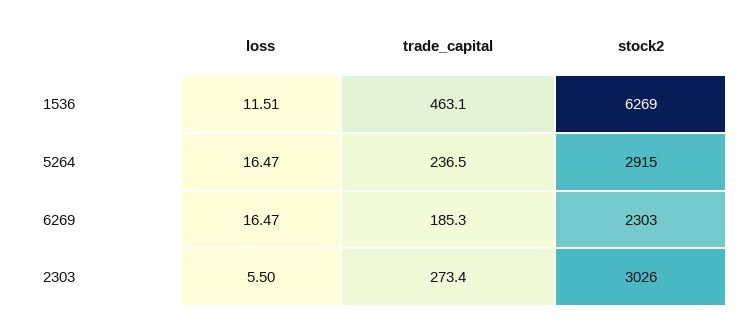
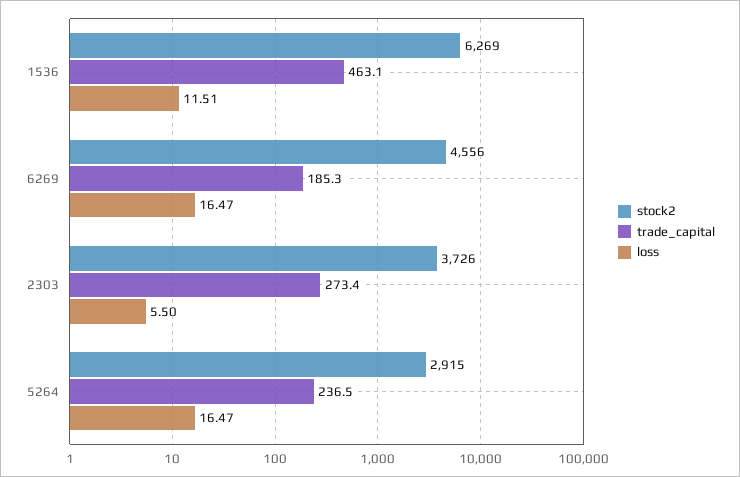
  {
    "loss": {
      "1536": 11.51,
      "5264": 16.47,
      "6269": 16.47,
      "2303": 5.5
    },
    "trade_capital": {
      "1536": 463.1,
      "5264": 236.5,
      "6269": 185.3,
      "2303": 273.4
    },
    "stock2": {
      "1536": 6269,
      "5264": 2915,
-     "6269": 2303,
+     "6269": 4556,
-     "2303": 3026
+     "2303": 3726
    }
  }

